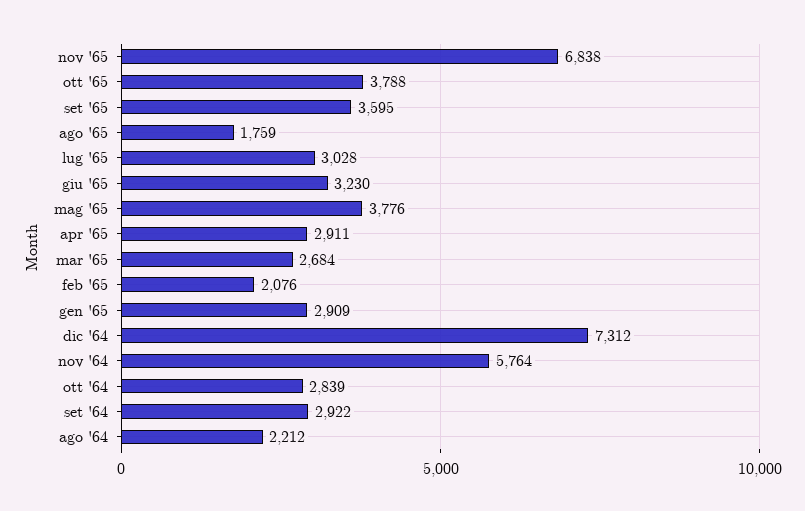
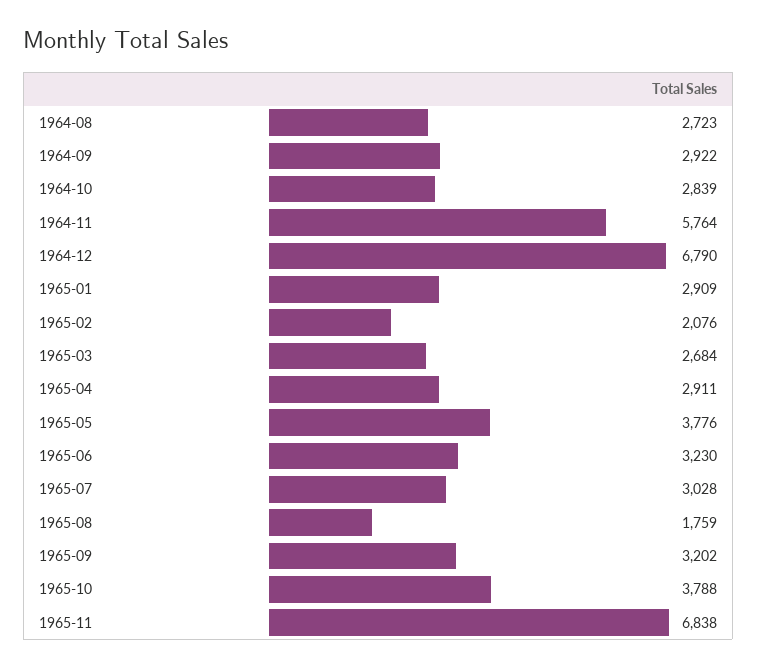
  {
    "nov '65": 6838,
    "ott '65": 3788,
-   "set '65": 3595,
+   "set '65": 3202,
    "ago '65": 1759,
    "lug '65": 3028,
    "giu '65": 3230,
    "mag '65": 3776,
    "apr '65": 2911,
    "mar '65": 2684,
    "feb '65": 2076,
    "gen '65": 2909,
-   "dic '64": 7312,
+   "dic '64": 6790,
    "nov '64": 5764,
    "ott '64": 2839,
    "set '64": 2922,
-   "ago '64": 2212
+   "ago '64": 2723
  }

